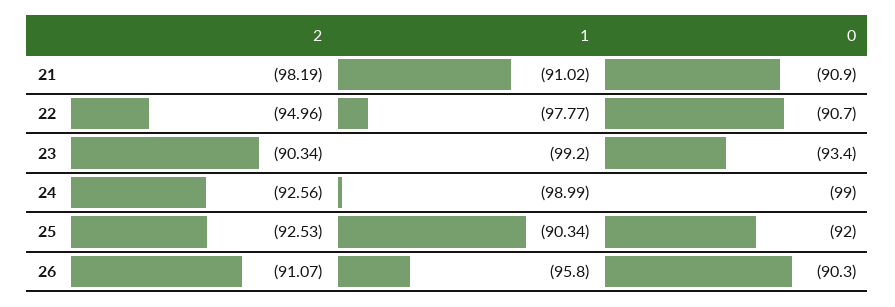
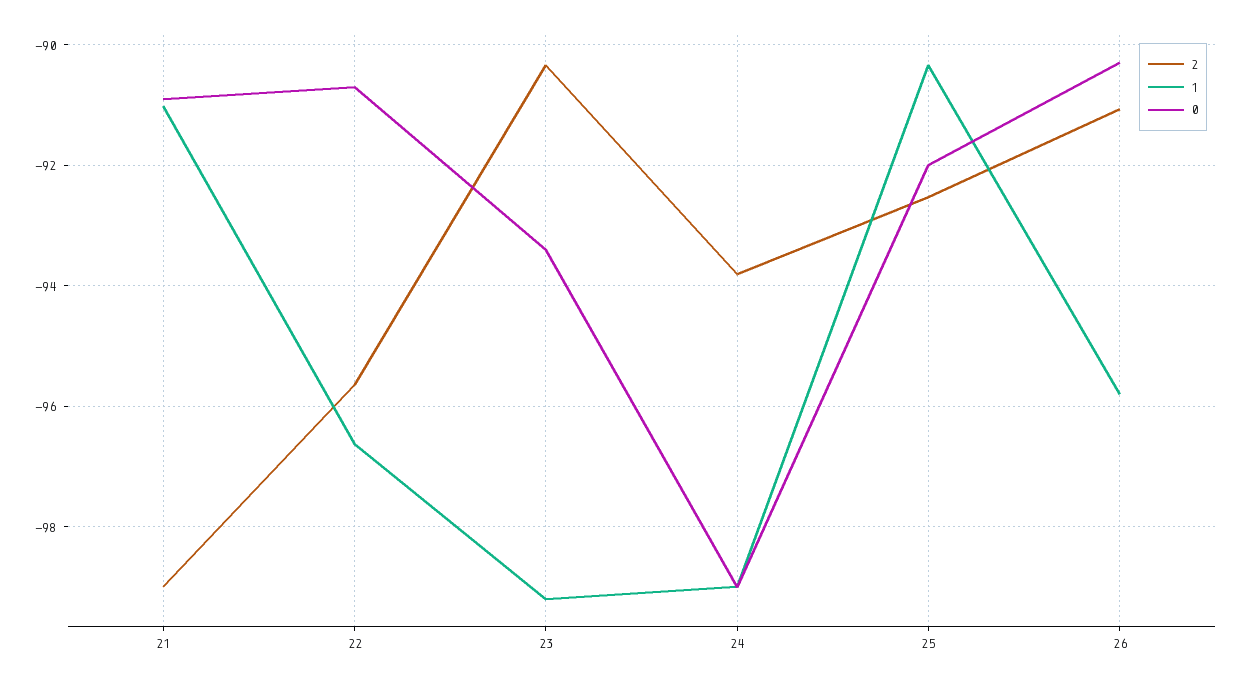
  {
    "2": {
-     "21": -98.19,
+     "21": -99,
-     "22": -94.96,
+     "22": -95.6,
      "23": -90.34,
-     "24": -92.56,
+     "24": -93.8,
      "25": -92.53,
      "26": -91.07
    },
    "1": {
      "21": -91.02,
-     "22": -97.77,
+     "22": -96.6,
      "23": -99.2,
      "24": -98.99,
      "25": -90.34,
      "26": -95.8
    },
    "0": {
      "21": -90.9,
      "22": -90.7,
      "23": -93.4,
      "24": -99,
      "25": -92,
      "26": -90.3
    }
  }

